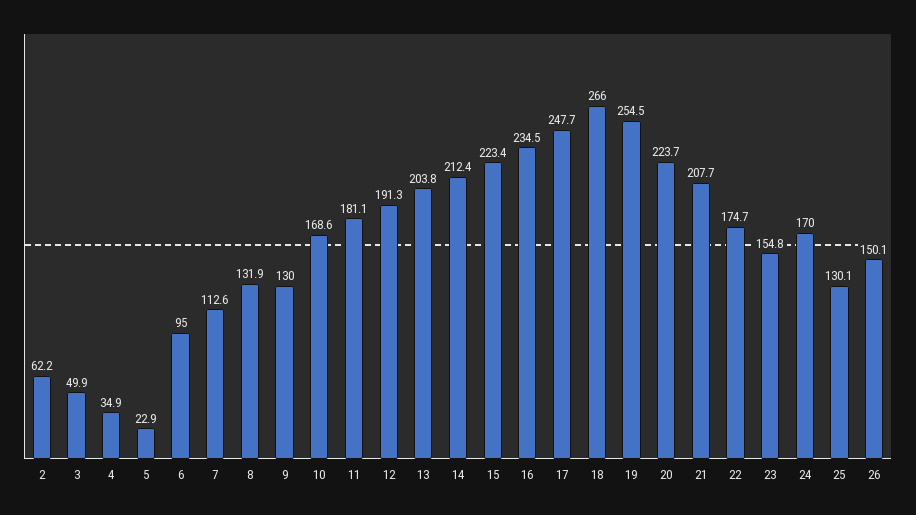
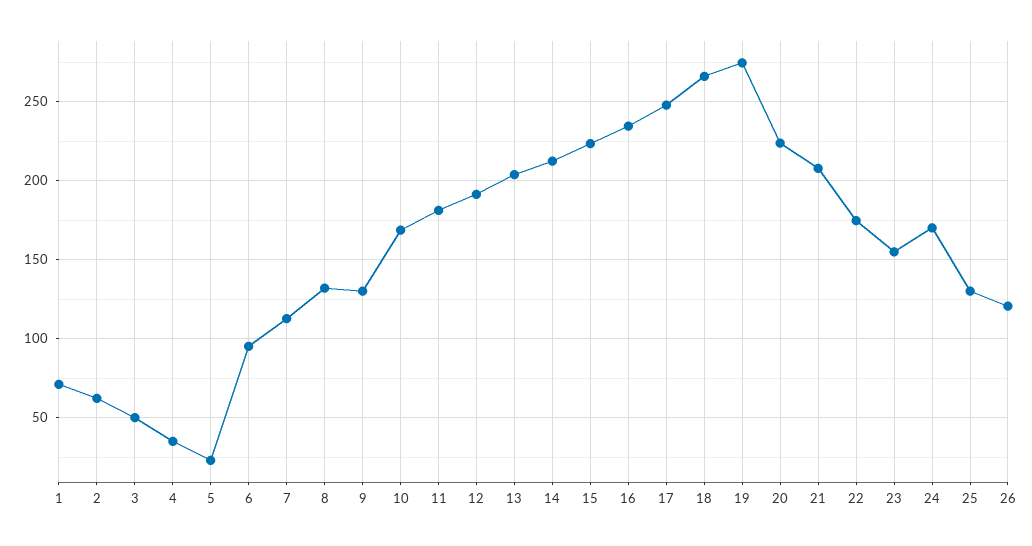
  {
    "2": 62.2,
    "3": 49.9,
    "4": 34.9,
    "5": 22.9,
    "6": 95,
    "7": 112.6,
    "8": 131.9,
    "9": 130,
    "10": 168.6,
    "11": 181.1,
    "12": 191.3,
    "13": 203.8,
    "14": 212.4,
    "15": 223.4,
    "16": 234.5,
    "17": 247.7,
    "18": 266,
-   "19": 254.5,
+   "19": 275,
    "20": 223.7,
    "21": 207.7,
    "22": 174.7,
    "23": 154.8,
    "24": 170,
    "25": 130.1,
-   "26": 150.1
+   "26": 120,
+   "1": 70
  }

